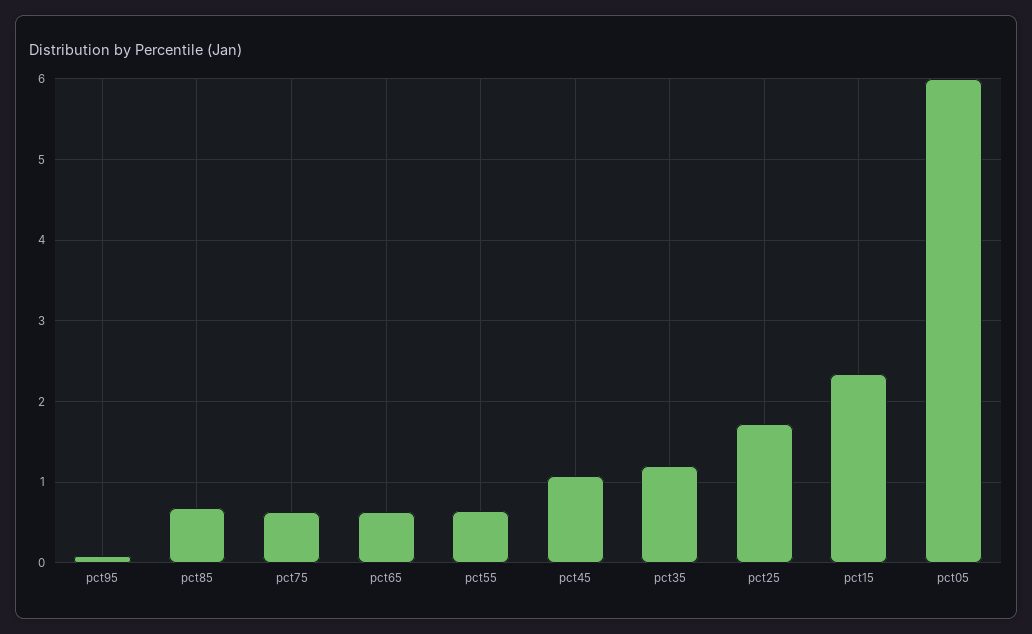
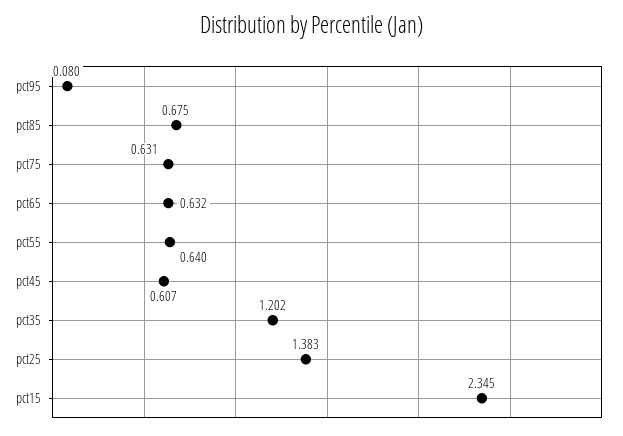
  {
    "pct95": 0.08,
    "pct85": 0.675,
    "pct75": 0.631,
    "pct65": 0.632,
    "pct55": 0.64,
-   "pct45": 1.1,
+   "pct45": 0.607,
    "pct35": 1.202,
-   "pct25": 1.7,
+   "pct25": 1.383,
-   "pct15": 2.345,
+   "pct15": 2.345
-   "pct05": 6
  }

